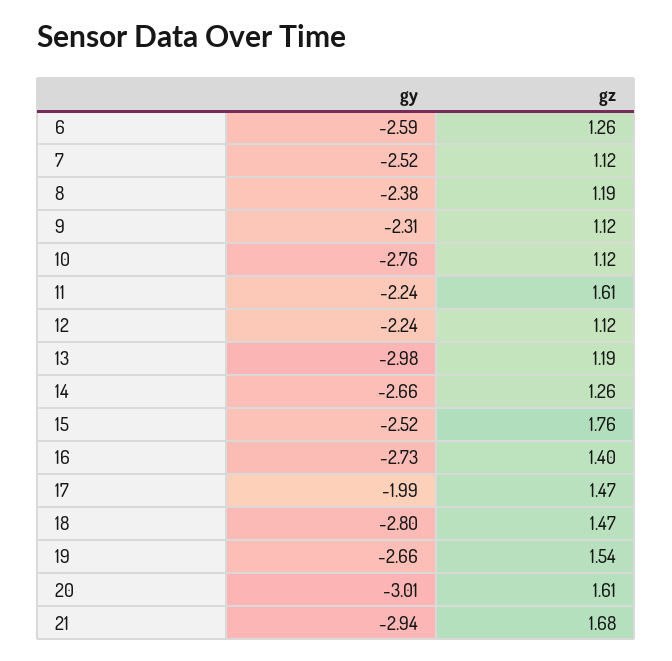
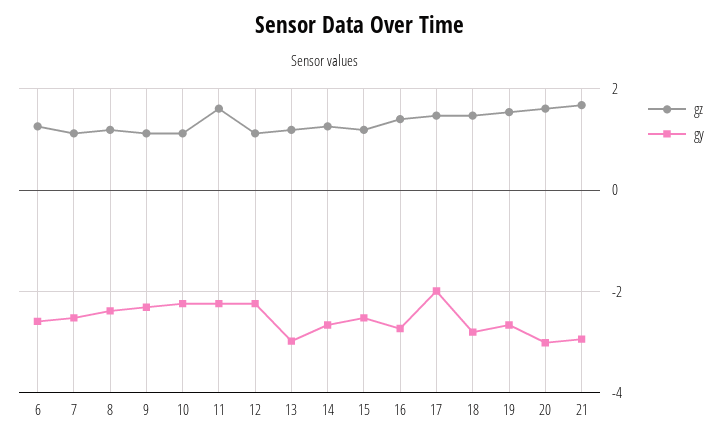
  {
    "gy": {
      "6": -2.59,
      "7": -2.52,
      "8": -2.38,
      "9": -2.31,
-     "10": -2.76,
+     "10": -2.2,
      "11": -2.24,
      "12": -2.24,
      "13": -2.98,
      "14": -2.66,
      "15": -2.52,
      "16": -2.73,
      "17": -1.99,
      "18": -2.8,
      "19": -2.66,
      "20": -3.01,
      "21": -2.94
    },
    "gz": {
      "6": 1.26,
      "7": 1.12,
      "8": 1.19,
      "9": 1.12,
      "10": 1.12,
      "11": 1.61,
      "12": 1.12,
      "13": 1.19,
      "14": 1.26,
-     "15": 1.76,
+     "15": 1.2,
      "16": 1.4,
      "17": 1.47,
      "18": 1.47,
      "19": 1.54,
      "20": 1.61,
      "21": 1.68
    }
  }

